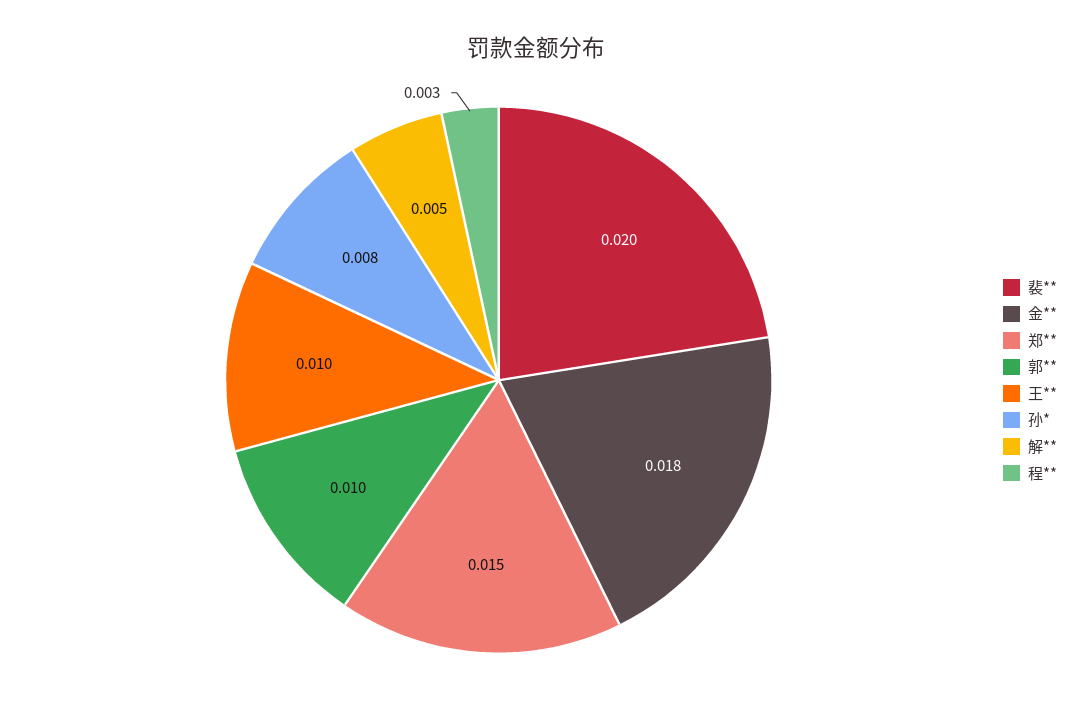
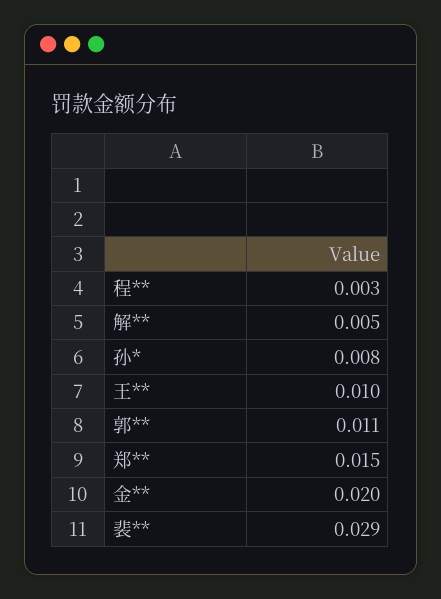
  {
-   "裴**": 0.02,
+   "裴**": 0.029,
-   "金**": 0.018,
+   "金**": 0.02,
    "郑**": 0.015,
-   "郭**": 0.01,
+   "郭**": 0.011,
    "王**": 0.01,
    "孙*": 0.008,
    "解**": 0.005,
    "程**": 0.003
  }

